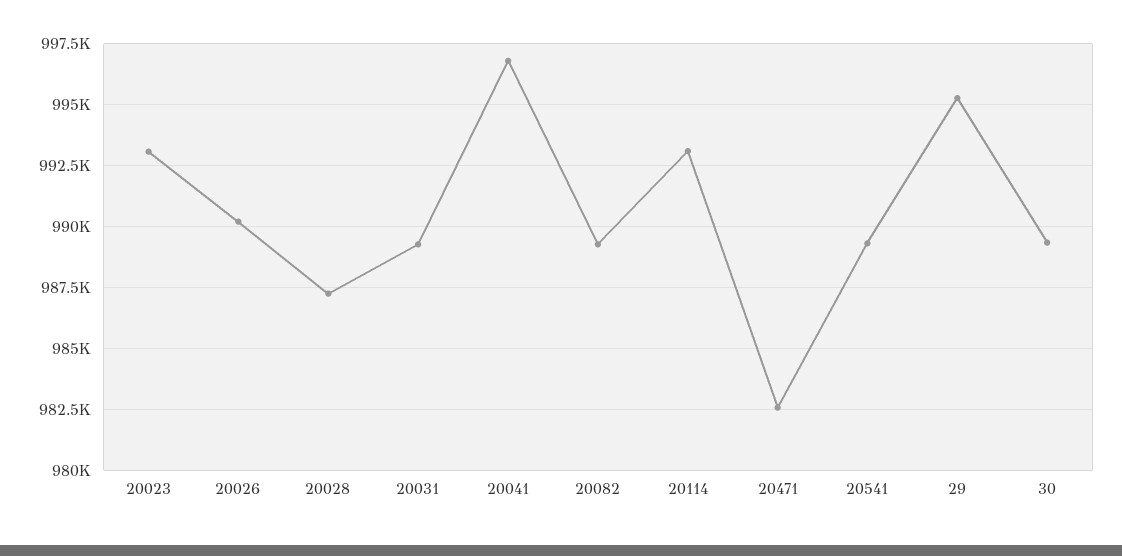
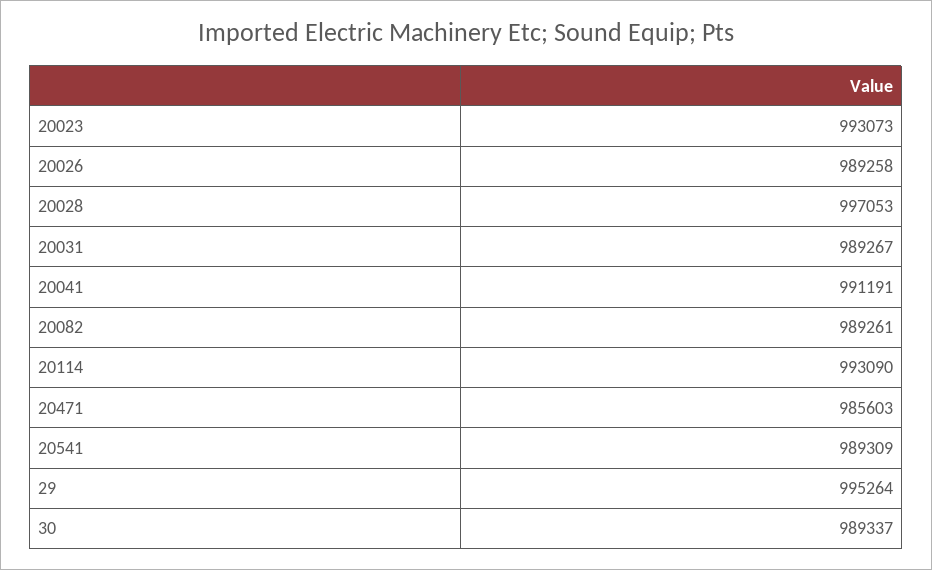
  {
    "20023": 993073,
-   "20026": 990250,
+   "20026": 989258,
-   "20028": 987250,
+   "20028": 997053,
    "20031": 989267,
-   "20041": 996750,
+   "20041": 991191,
    "20082": 989261,
    "20114": 993090,
-   "20471": 982500,
+   "20471": 985603,
    "20541": 989309,
    "29": 995264,
    "30": 989337
  }

